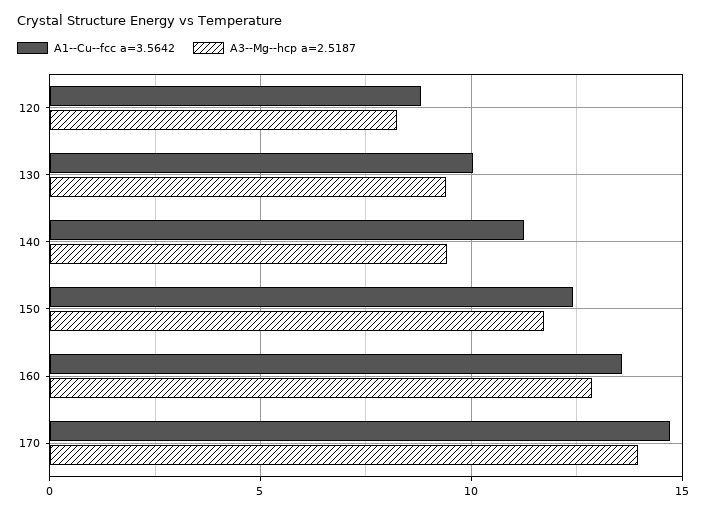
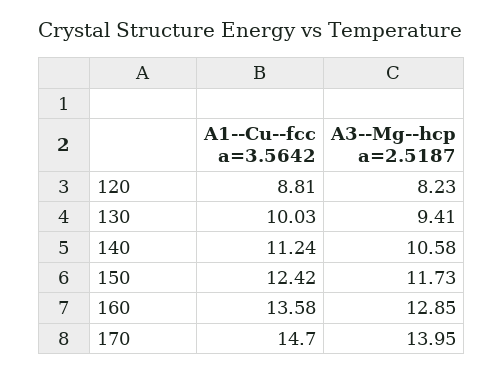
  {
    "A1--Cu--fcc a=3.5642": {
      "120": 8.81,
      "130": 10.03,
      "140": 11.24,
      "150": 12.42,
      "160": 13.58,
      "170": 14.7
    },
    "A3--Mg--hcp a=2.5187": {
      "120": 8.23,
      "130": 9.41,
-     "140": 9.5,
+     "140": 10.58,
      "150": 11.73,
      "160": 12.85,
      "170": 13.95
    }
  }

